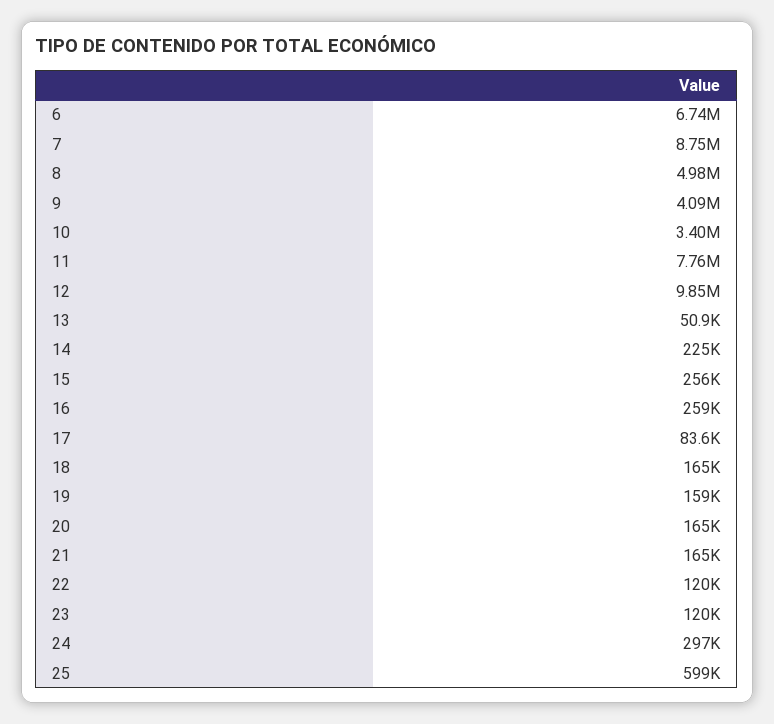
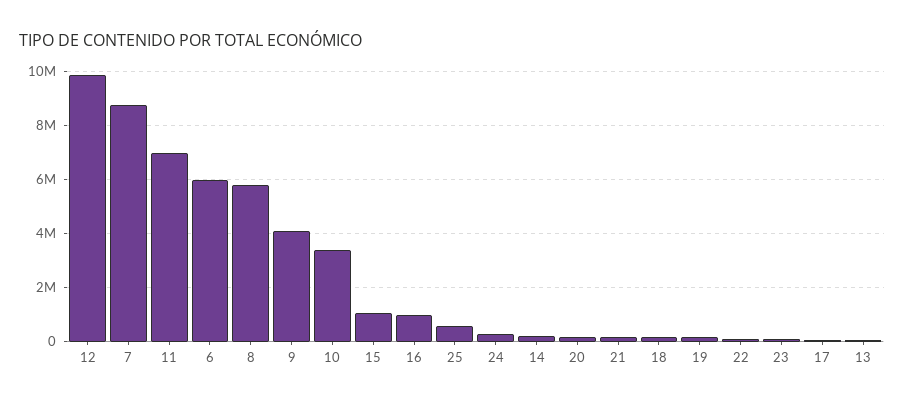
  {
-   "6": 6740000,
+   "6": 6000000,
    "7": 8750000,
-   "8": 4980000,
+   "8": 5750000,
    "9": 4090000,
    "10": 3400000,
-   "11": 7760000,
+   "11": 7000000,
    "12": 9850000,
    "13": 50900,
    "14": 225000,
-   "15": 256000,
+   "15": 1000000,
-   "16": 259000,
+   "16": 1000000,
    "17": 83600,
    "18": 165000,
    "19": 159000,
    "20": 165000,
    "21": 165000,
    "22": 120000,
    "23": 120000,
    "24": 297000,
    "25": 599000
  }

